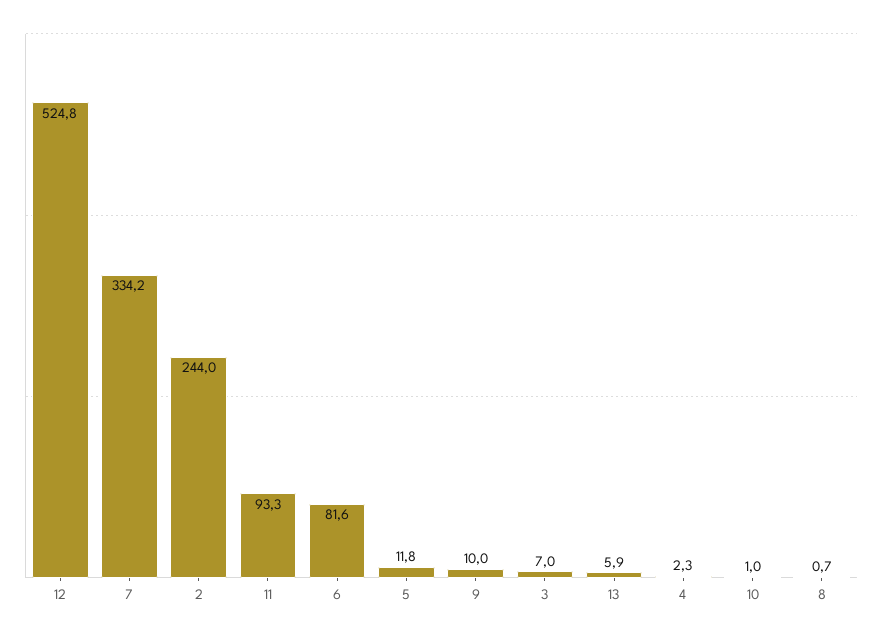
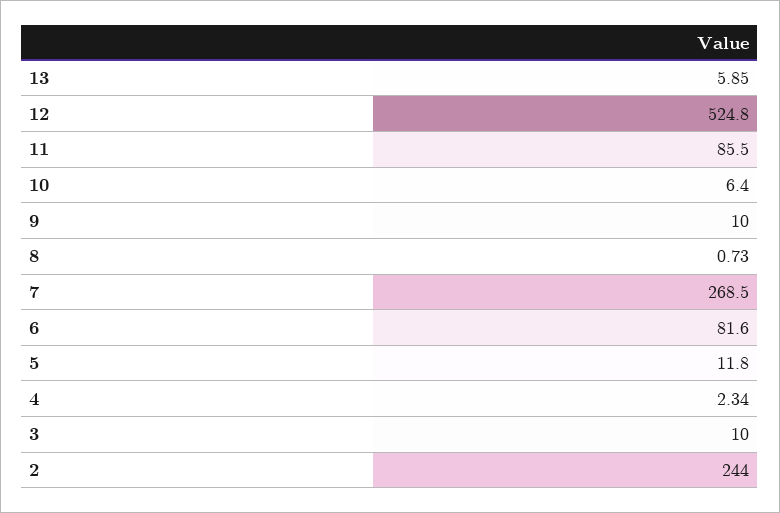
  {
    "12": 524.8,
-   "7": 334.2,
+   "7": 268.5,
    "2": 244,
-   "11": 93.3,
+   "11": 85.5,
    "6": 81.6,
    "5": 11.8,
    "9": 10,
-   "3": 7,
+   "3": 10,
    "13": 5.85,
    "4": 2.34,
-   "10": 1,
+   "10": 6.4,
    "8": 0.73
  }

